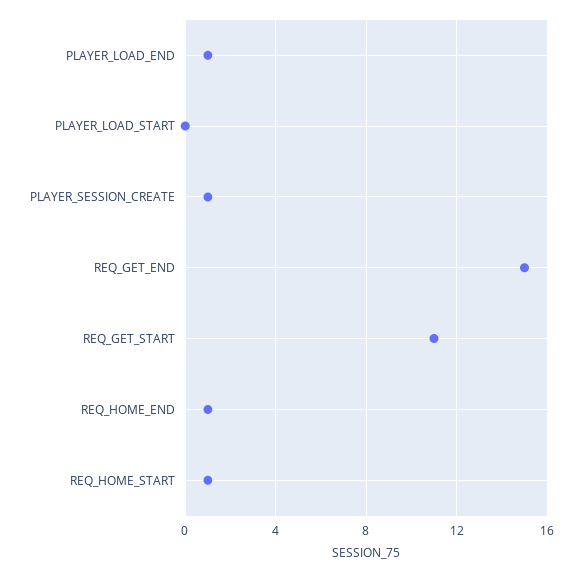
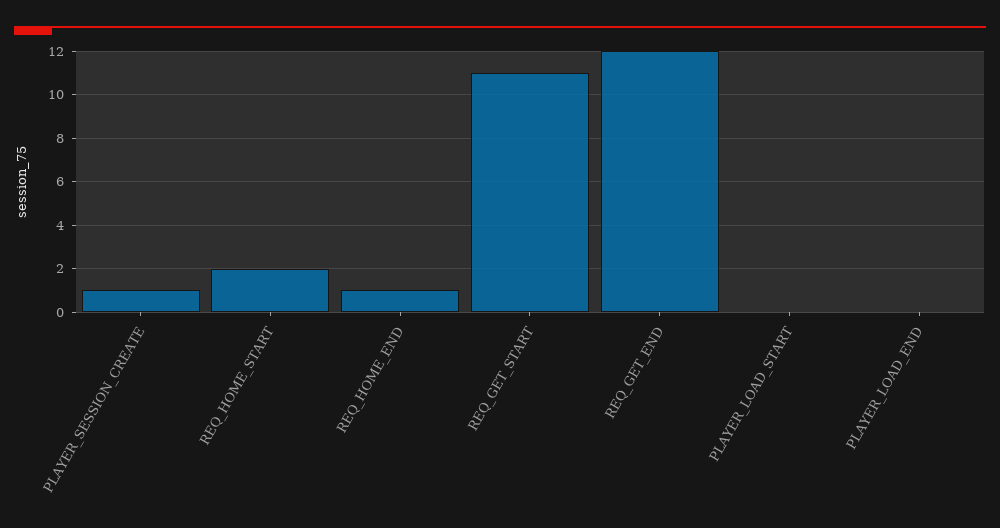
  {
-   "PLAYER_LOAD_END": 1,
+   "PLAYER_LOAD_END": 0,
    "PLAYER_LOAD_START": 0,
    "PLAYER_SESSION_CREATE": 1,
-   "REQ_GET_END": 15,
+   "REQ_GET_END": 12,
    "REQ_GET_START": 11,
    "REQ_HOME_END": 1,
-   "REQ_HOME_START": 1
+   "REQ_HOME_START": 2
  }

